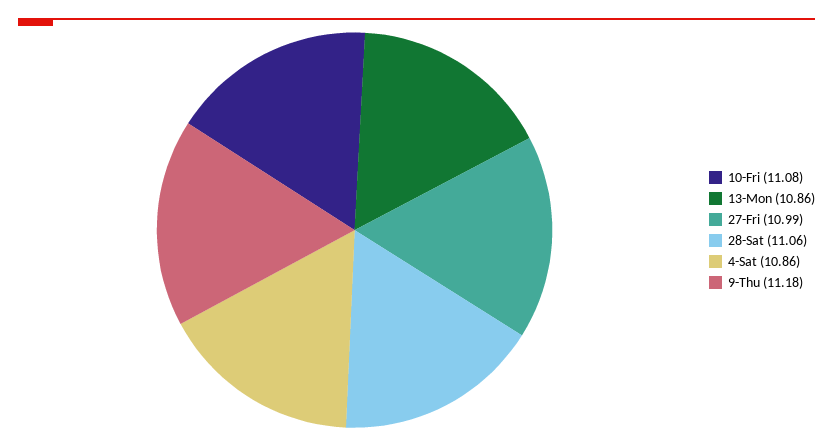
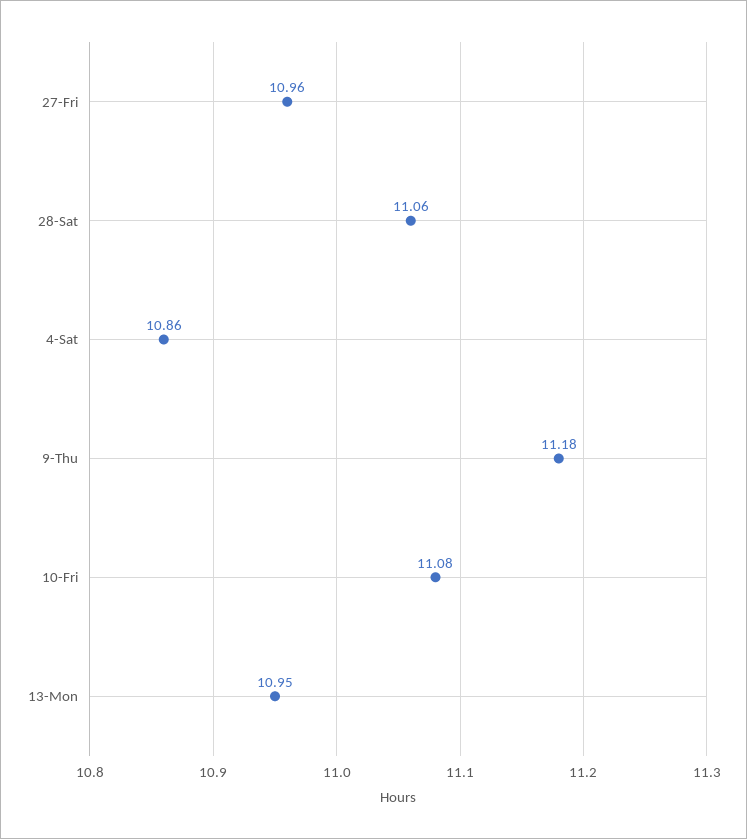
  {
    "10-Fri": 11.08,
-   "13-Mon": 10.86,
+   "13-Mon": 10.95,
-   "27-Fri": 10.99,
+   "27-Fri": 10.96,
    "28-Sat": 11.06,
    "4-Sat": 10.86,
    "9-Thu": 11.18
  }

